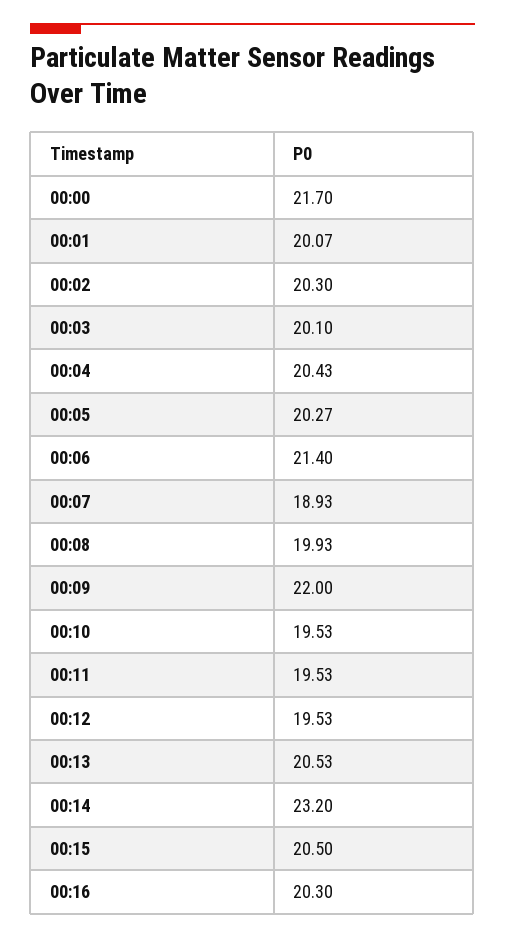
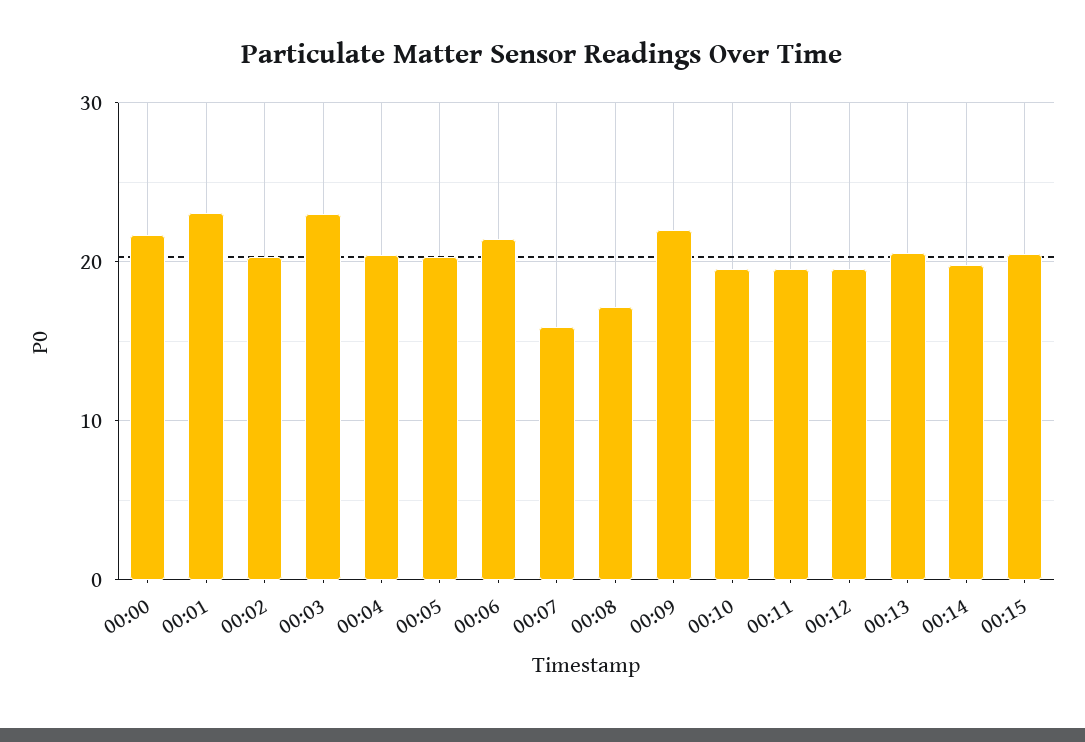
  {
    "00:00": 21.7,
-   "00:01": 20.07,
+   "00:01": 23,
    "00:02": 20.3,
-   "00:03": 20.1,
+   "00:03": 23,
    "00:04": 20.43,
    "00:05": 20.27,
    "00:06": 21.4,
-   "00:07": 18.93,
+   "00:07": 16,
-   "00:08": 19.93,
+   "00:08": 17,
    "00:09": 22,
    "00:10": 19.53,
    "00:11": 19.53,
    "00:12": 19.53,
    "00:13": 20.53,
-   "00:14": 23.2,
+   "00:14": 20,
-   "00:15": 20.5,
+   "00:15": 20.5
-   "00:16": 20.3
  }

